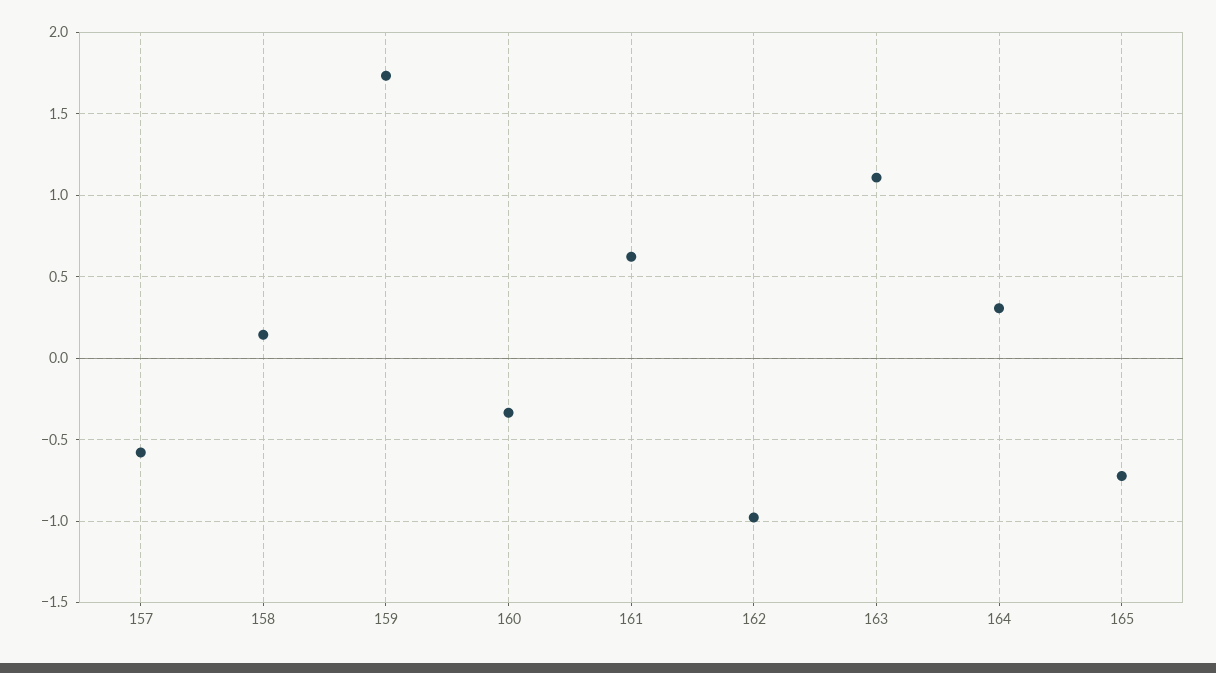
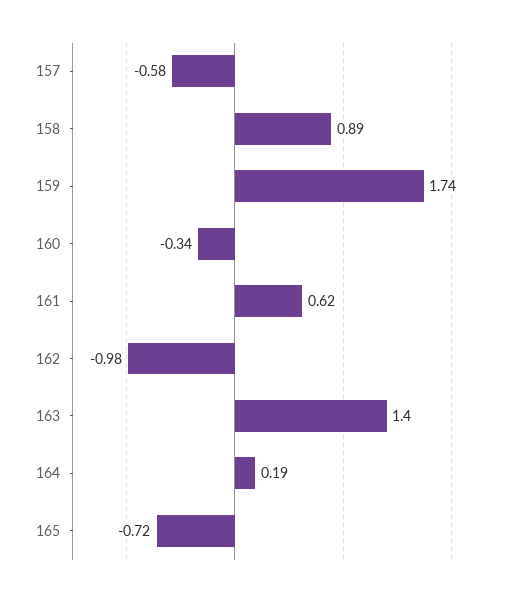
  {
    "157": -0.58,
-   "158": 0.15,
+   "158": 0.89,
    "159": 1.74,
    "160": -0.34,
    "161": 0.62,
    "162": -0.98,
-   "163": 1.1,
+   "163": 1.4,
-   "164": 0.3,
+   "164": 0.19,
    "165": -0.72
  }

